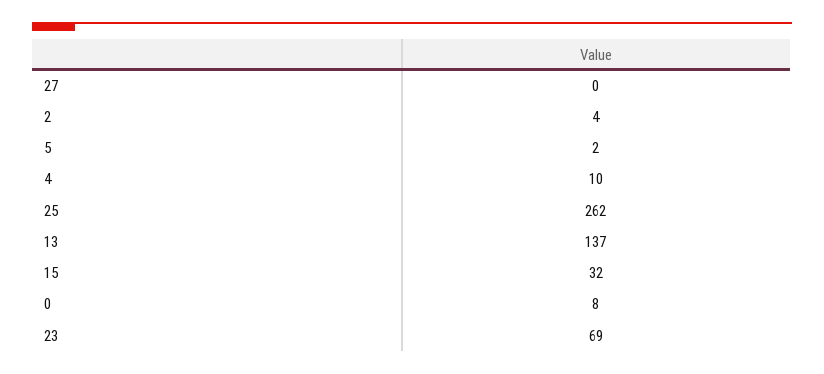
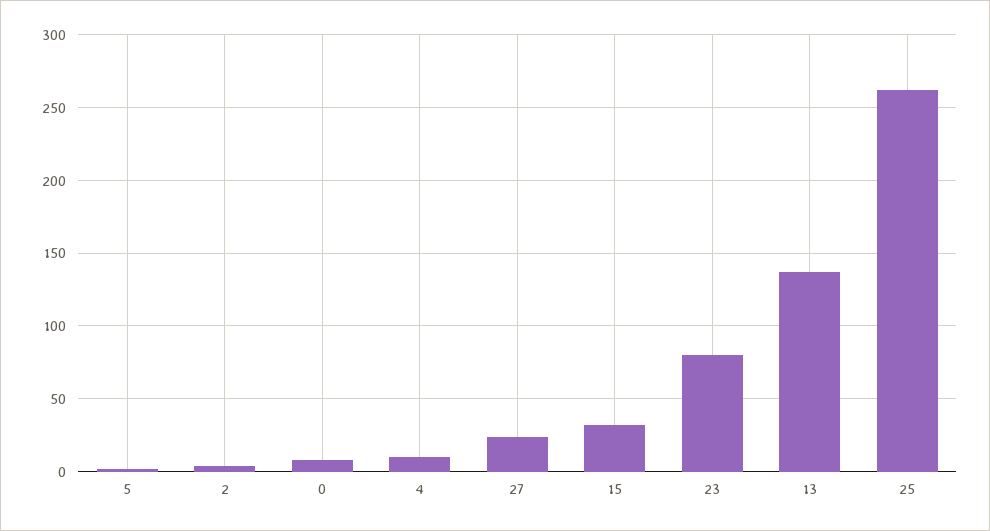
  {
-   "27": 0,
+   "27": 25,
    "2": 4,
    "5": 2,
    "4": 10,
    "25": 262,
    "13": 137,
    "15": 32,
    "0": 8,
-   "23": 69
+   "23": 80
  }

